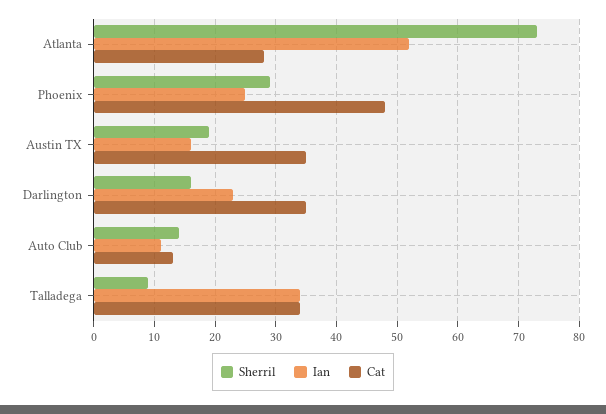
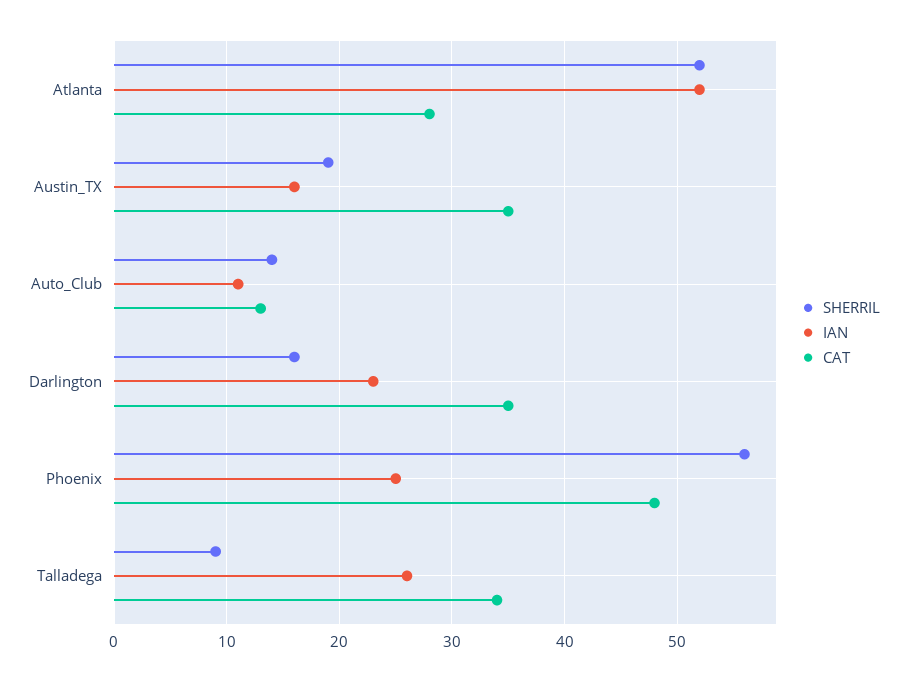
  {
    "Sherril": {
-     "Atlanta": 73,
+     "Atlanta": 52,
-     "Phoenix": 29,
+     "Phoenix": 56,
      "Austin TX": 19,
      "Darlington": 16,
      "Auto Club": 14,
      "Talladega": 9
    },
    "Ian": {
      "Atlanta": 52,
      "Phoenix": 25,
      "Austin TX": 16,
      "Darlington": 23,
      "Auto Club": 11,
-     "Talladega": 34
+     "Talladega": 26
    },
    "Cat": {
      "Atlanta": 28,
      "Phoenix": 48,
      "Austin TX": 35,
      "Darlington": 35,
      "Auto Club": 13,
      "Talladega": 34
    }
  }

